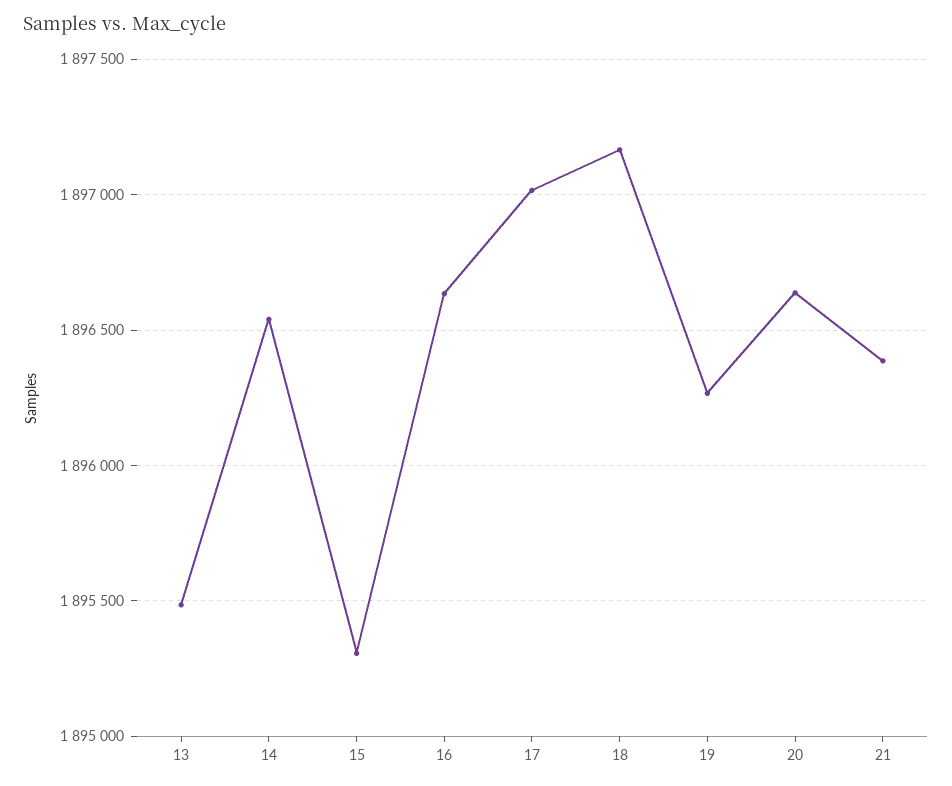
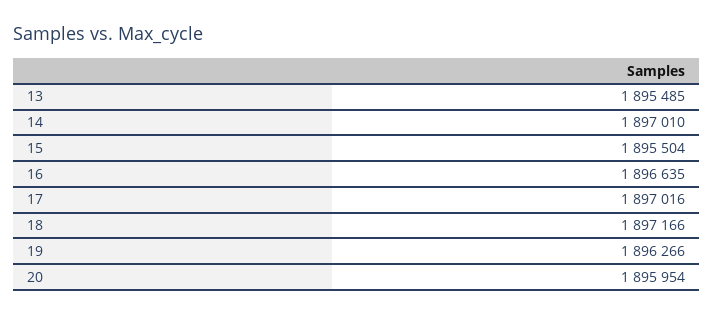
  {
    "13": 1895485,
-   "14": 1896550,
+   "14": 1897010,
-   "15": 1895300,
+   "15": 1895504,
    "16": 1896635,
    "17": 1897016,
    "18": 1897166,
    "19": 1896266,
-   "20": 1896650,
+   "20": 1895954
-   "21": 1896400
  }

